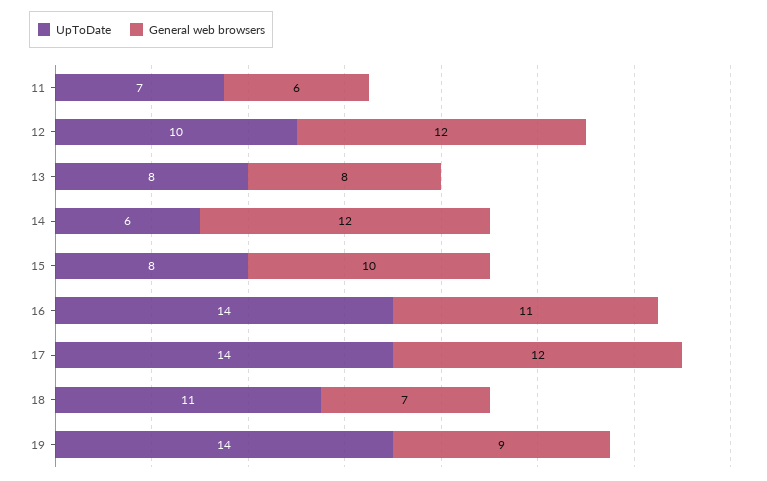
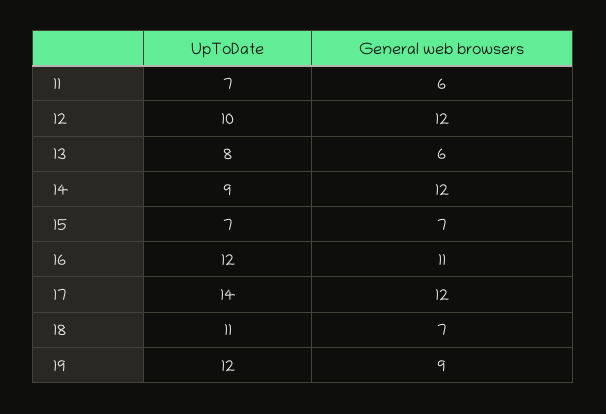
  {
    "UpToDate": {
      "11": 7,
      "12": 10,
      "13": 8,
-     "14": 6,
+     "14": 9,
-     "15": 8,
+     "15": 7,
-     "16": 14,
+     "16": 12,
      "17": 14,
      "18": 11,
-     "19": 14
+     "19": 12
    },
    "General web browsers": {
      "11": 6,
      "12": 12,
-     "13": 8,
+     "13": 6,
      "14": 12,
-     "15": 10,
+     "15": 7,
      "16": 11,
      "17": 12,
      "18": 7,
      "19": 9
    }
  }

